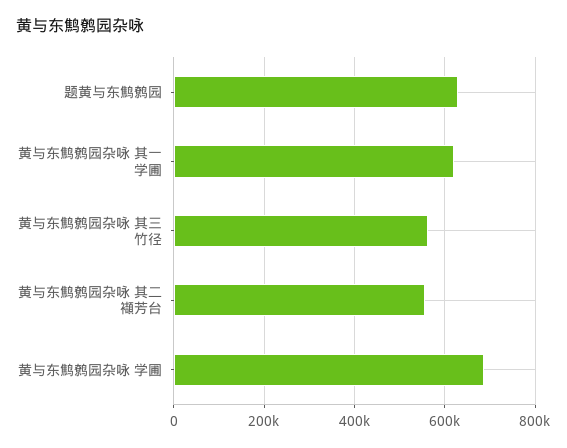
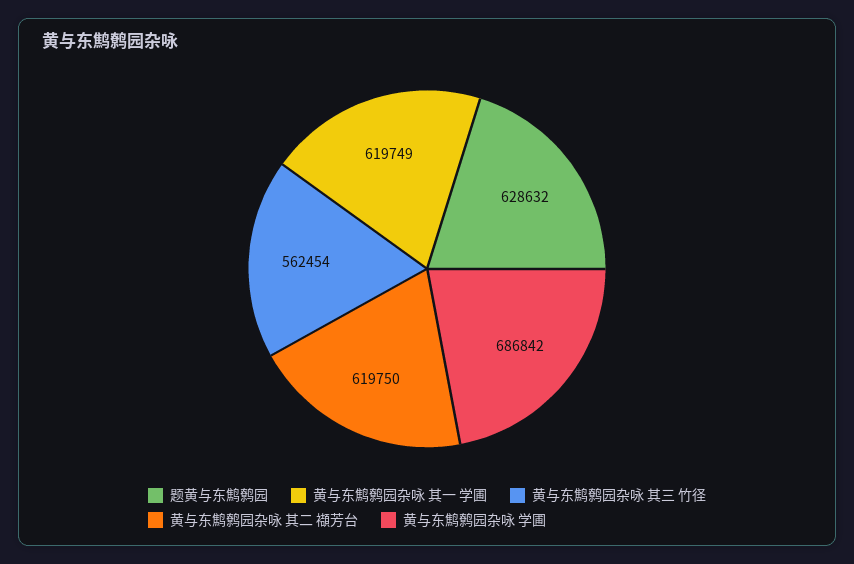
  {
    "题黄与东鹪鹩园": 628632,
    "黄与东鹪鹩园杂咏 其一 学圃": 619749,
    "黄与东鹪鹩园杂咏 其三 竹径": 562454,
-   "黄与东鹪鹩园杂咏 其二 襭芳台": 560000,
+   "黄与东鹪鹩园杂咏 其二 襭芳台": 619750,
    "黄与东鹪鹩园杂咏 学圃": 686842
  }

